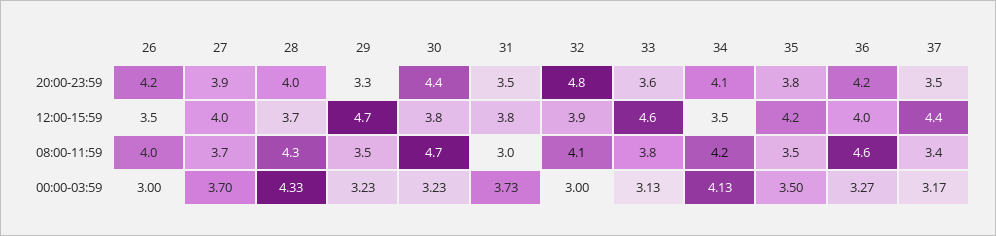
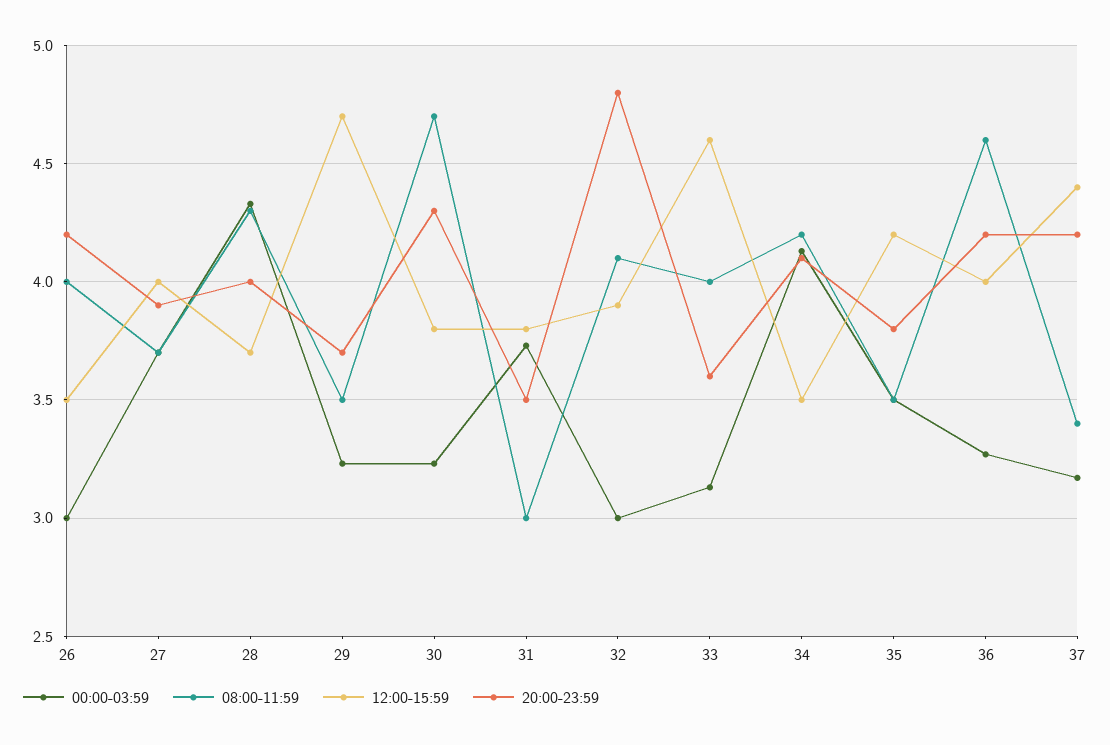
  {
    "20:00-23:59": {
      "26": 4.2,
      "27": 3.9,
      "28": 4,
-     "29": 3.3,
+     "29": 3.7,
-     "30": 4.4,
+     "30": 4.3,
      "31": 3.5,
      "32": 4.8,
      "33": 3.6,
      "34": 4.1,
      "35": 3.8,
      "36": 4.2,
-     "37": 3.5
+     "37": 4.2
    },
    "12:00-15:59": {
      "26": 3.5,
      "27": 4,
      "28": 3.7,
      "29": 4.7,
      "30": 3.8,
      "31": 3.8,
      "32": 3.9,
      "33": 4.6,
      "34": 3.5,
      "35": 4.2,
      "36": 4,
      "37": 4.4
    },
    "08:00-11:59": {
      "26": 4,
      "27": 3.7,
      "28": 4.3,
      "29": 3.5,
      "30": 4.7,
      "31": 3,
      "32": 4.1,
-     "33": 3.8,
+     "33": 4,
      "34": 4.2,
      "35": 3.5,
      "36": 4.6,
      "37": 3.4
    },
    "00:00-03:59": {
      "26": 3,
      "27": 3.7,
      "28": 4.33,
      "29": 3.23,
      "30": 3.23,
      "31": 3.73,
      "32": 3,
      "33": 3.13,
      "34": 4.13,
      "35": 3.5,
      "36": 3.27,
      "37": 3.17
    }
  }

